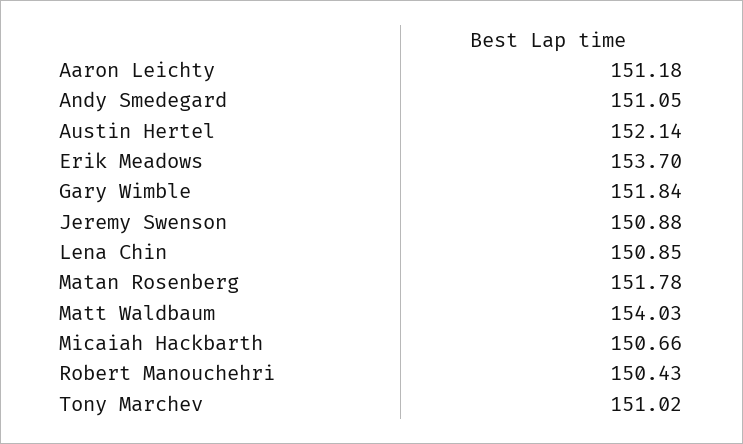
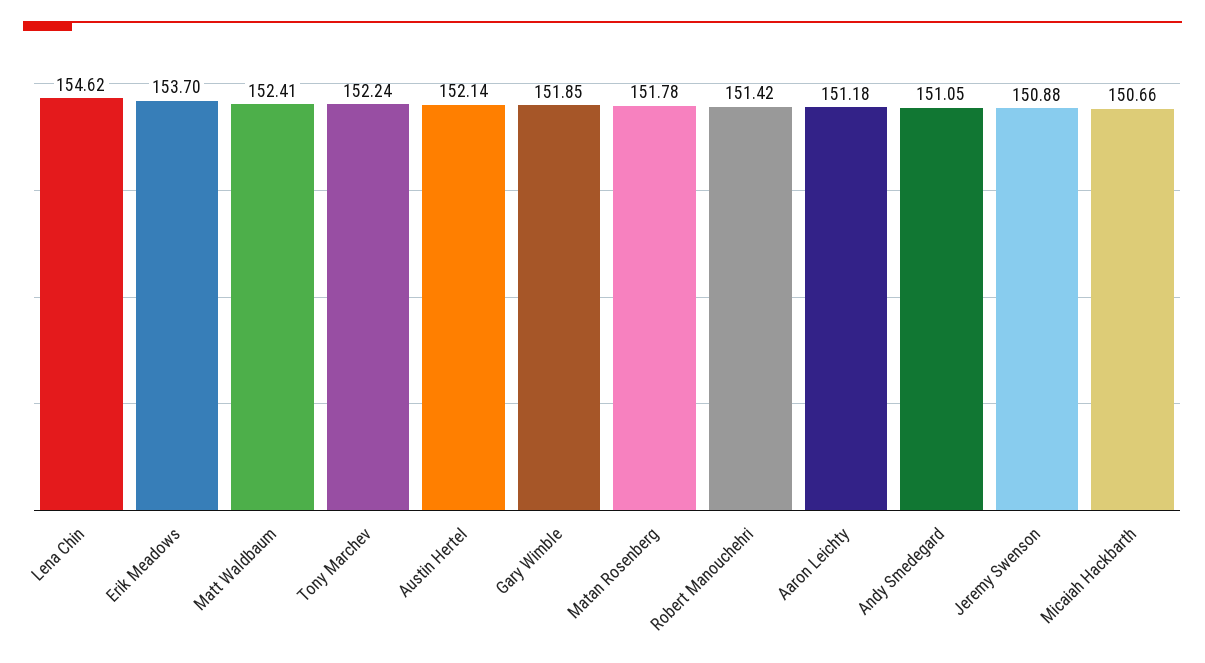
  {
    "Aaron Leichty": 151.18,
    "Andy Smedegard": 151.05,
    "Austin Hertel": 152.14,
    "Erik Meadows": 153.7,
-   "Gary Wimble": 151.84,
+   "Gary Wimble": 151.85,
    "Jeremy Swenson": 150.88,
-   "Lena Chin": 150.85,
+   "Lena Chin": 154.62,
    "Matan Rosenberg": 151.78,
-   "Matt Waldbaum": 154.03,
+   "Matt Waldbaum": 152.41,
    "Micaiah Hackbarth": 150.66,
-   "Robert Manouchehri": 150.43,
+   "Robert Manouchehri": 151.42,
-   "Tony Marchev": 151.02
+   "Tony Marchev": 152.24
  }

